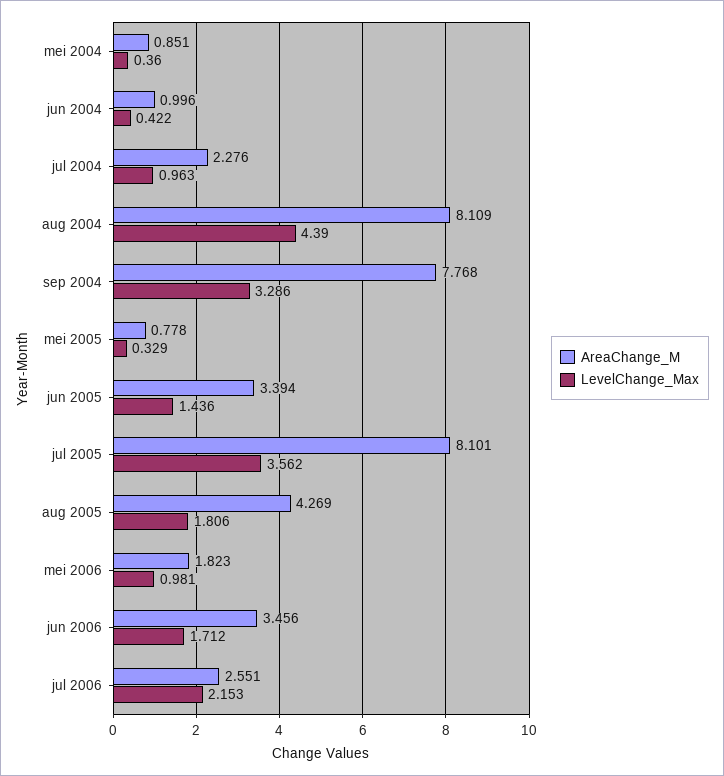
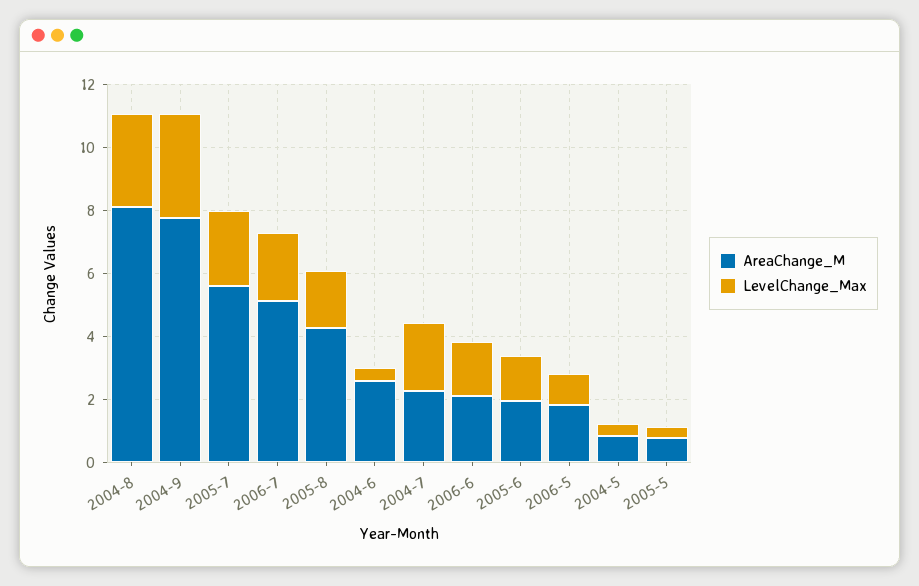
  {
    "AreaChange_M": {
      "mei 2004": 0.851,
-     "jun 2004": 0.996,
+     "jun 2004": 2.5,
      "jul 2004": 2.276,
      "aug 2004": 8.109,
      "sep 2004": 7.768,
      "mei 2005": 0.778,
-     "jun 2005": 3.394,
+     "jun 2005": 2,
-     "jul 2005": 8.101,
+     "jul 2005": 5.5,
      "aug 2005": 4.269,
      "mei 2006": 1.823,
-     "jun 2006": 3.456,
+     "jun 2006": 2,
-     "jul 2006": 2.551
+     "jul 2006": 5
    },
    "LevelChange_Max": {
      "mei 2004": 0.36,
      "jun 2004": 0.422,
-     "jul 2004": 0.963,
+     "jul 2004": 2,
-     "aug 2004": 4.39,
+     "aug 2004": 3,
      "sep 2004": 3.286,
      "mei 2005": 0.329,
      "jun 2005": 1.436,
-     "jul 2005": 3.562,
+     "jul 2005": 2.5,
      "aug 2005": 1.806,
      "mei 2006": 0.981,
      "jun 2006": 1.712,
      "jul 2006": 2.153
    }
  }

